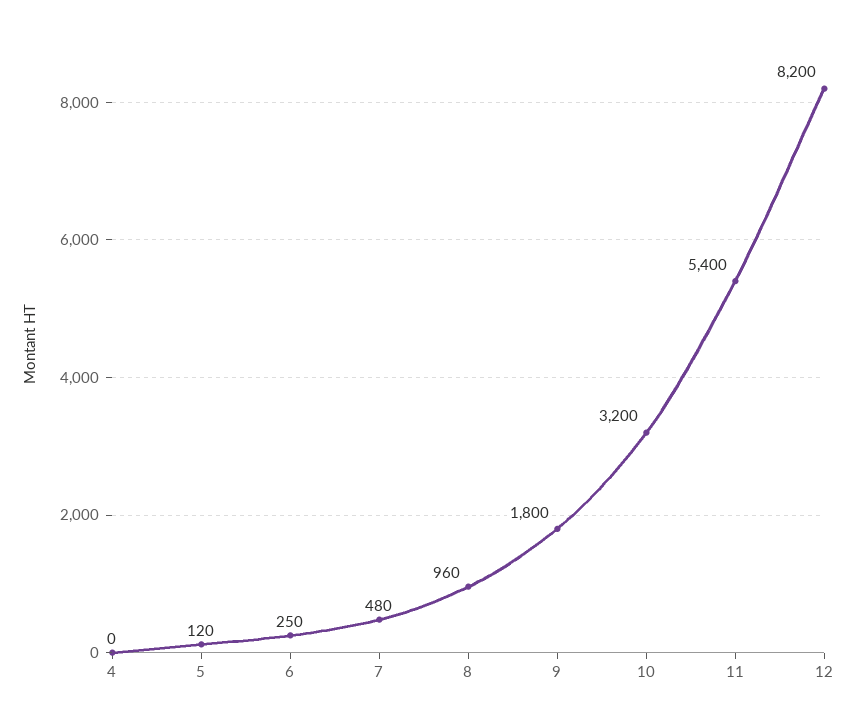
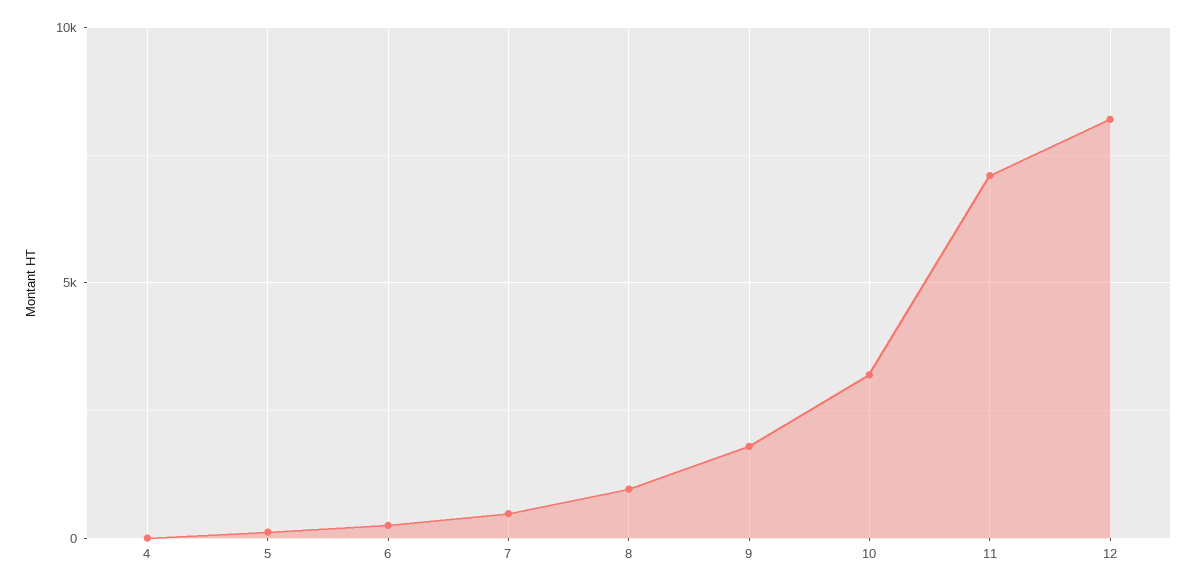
  {
    "4": 0,
    "5": 120,
    "6": 250,
    "7": 480,
    "8": 960,
    "9": 1800,
    "10": 3200,
-   "11": 5400,
+   "11": 7000,
    "12": 8200
  }

